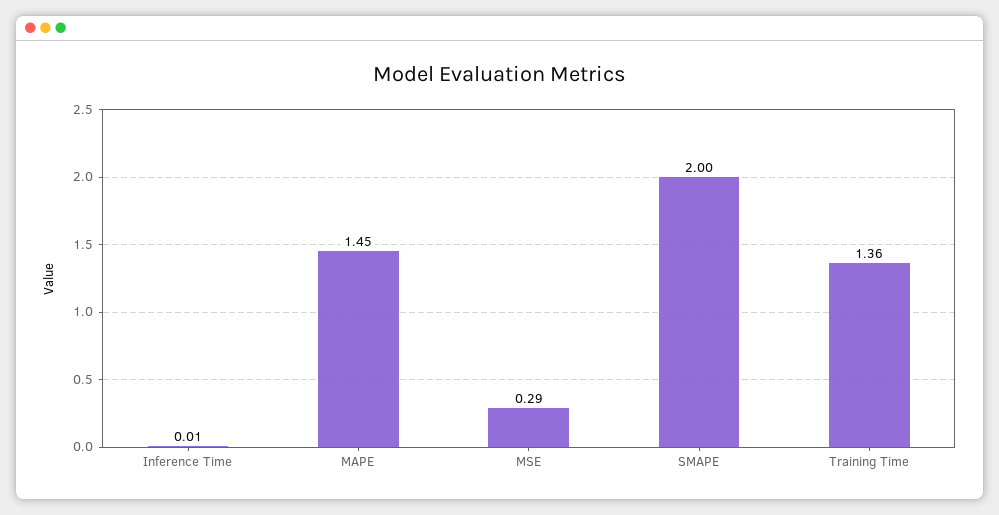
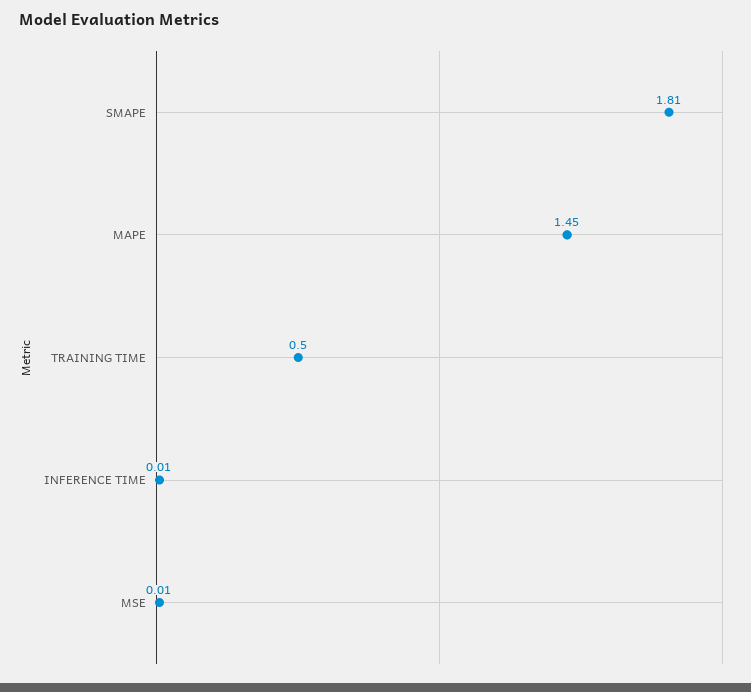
  {
    "Inference Time": 0.01,
    "MAPE": 1.45,
-   "MSE": 0.29,
+   "MSE": 0.01,
-   "SMAPE": 2,
+   "SMAPE": 1.81,
-   "Training Time": 1.36
+   "Training Time": 0.5
  }

